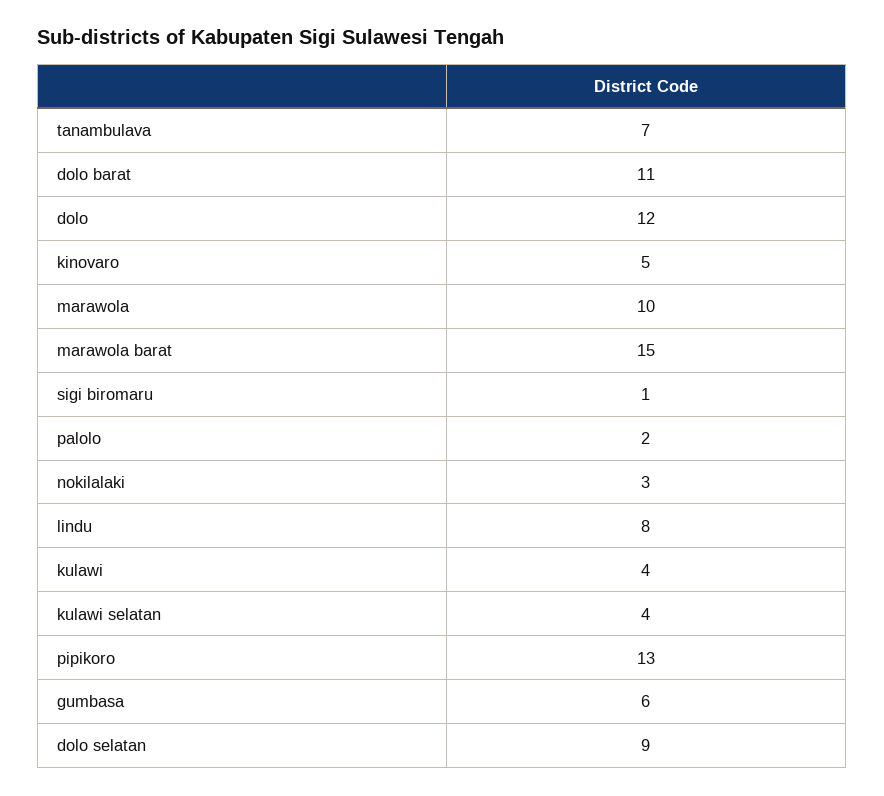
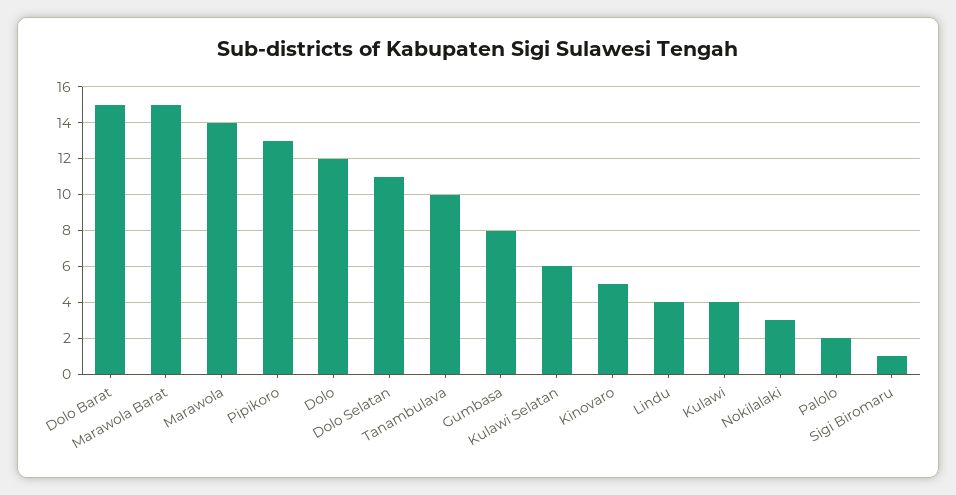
  {
-   "tanambulava": 7,
+   "tanambulava": 10,
-   "dolo barat": 11,
+   "dolo barat": 15,
    "dolo": 12,
    "kinovaro": 5,
-   "marawola": 10,
+   "marawola": 14,
    "marawola barat": 15,
    "sigi biromaru": 1,
    "palolo": 2,
    "nokilalaki": 3,
-   "lindu": 8,
+   "lindu": 4,
    "kulawi": 4,
-   "kulawi selatan": 4,
+   "kulawi selatan": 6,
    "pipikoro": 13,
-   "gumbasa": 6,
+   "gumbasa": 8,
-   "dolo selatan": 9
+   "dolo selatan": 11
  }

